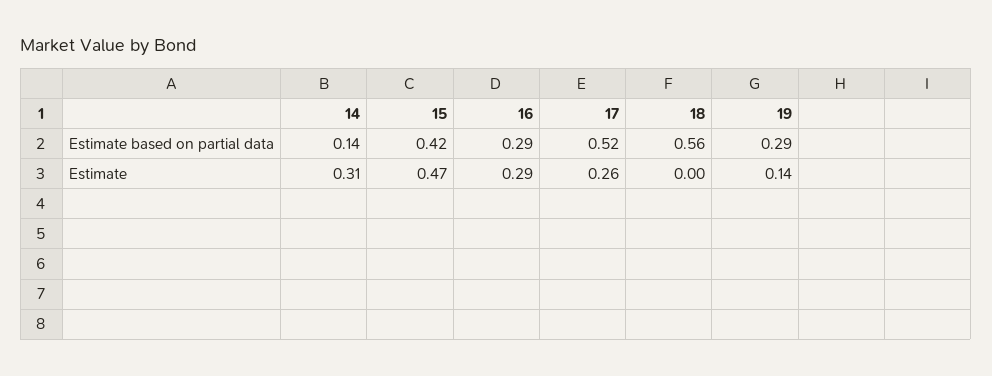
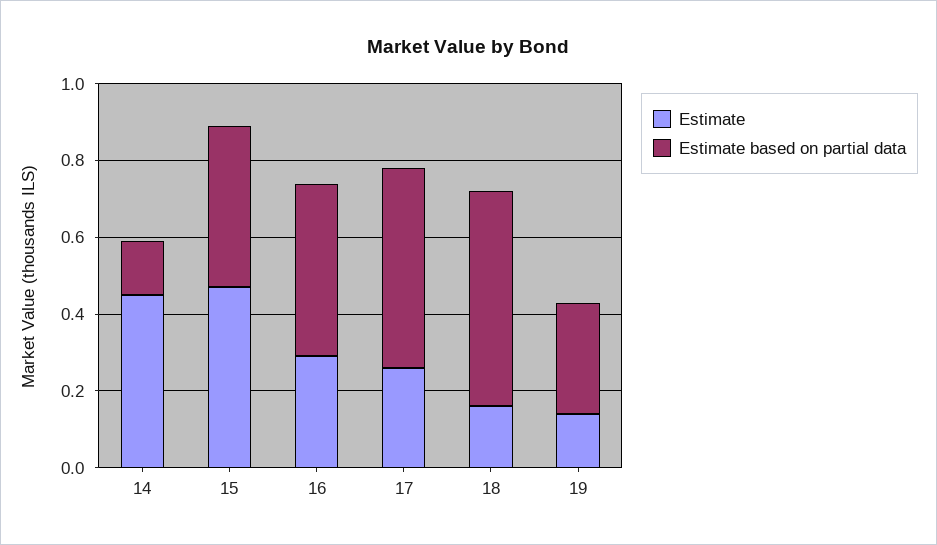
  {
    "Estimate based on partial data": {
      "14": 0.14,
      "15": 0.42,
-     "16": 0.29,
+     "16": 0.45,
      "17": 0.52,
      "18": 0.56,
      "19": 0.29
    },
    "Estimate": {
-     "14": 0.31,
+     "14": 0.45,
      "15": 0.47,
      "16": 0.29,
      "17": 0.26,
-     "18": 0,
+     "18": 0.15,
      "19": 0.14
    }
  }

